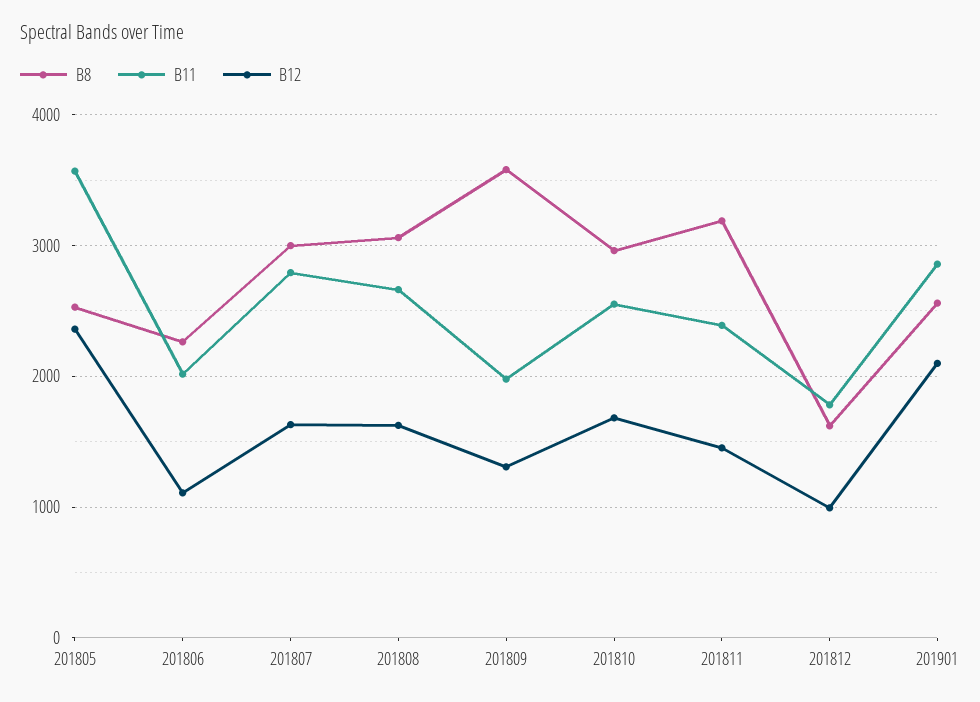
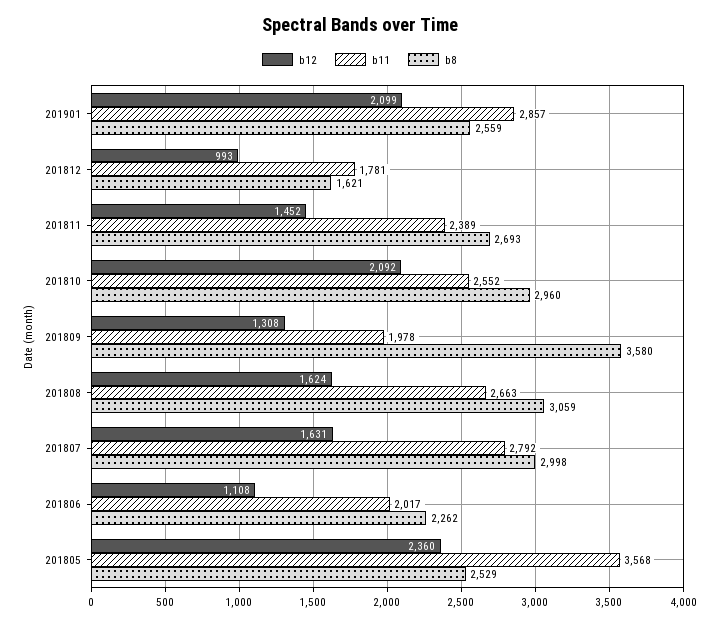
  {
    "B8": {
      "201805": 2529,
      "201806": 2262,
      "201807": 2998,
      "201808": 3059,
      "201809": 3580,
      "201810": 2960,
-     "201811": 3200,
+     "201811": 2693,
      "201812": 1621,
      "201901": 2559
    },
    "B11": {
      "201805": 3568,
      "201806": 2017,
      "201807": 2792,
      "201808": 2663,
      "201809": 1978,
      "201810": 2552,
      "201811": 2389,
      "201812": 1781,
      "201901": 2857
    },
    "B12": {
      "201805": 2360,
      "201806": 1108,
      "201807": 1631,
      "201808": 1624,
      "201809": 1308,
-     "201810": 1700,
+     "201810": 2092,
      "201811": 1452,
      "201812": 993,
      "201901": 2099
    }
  }

